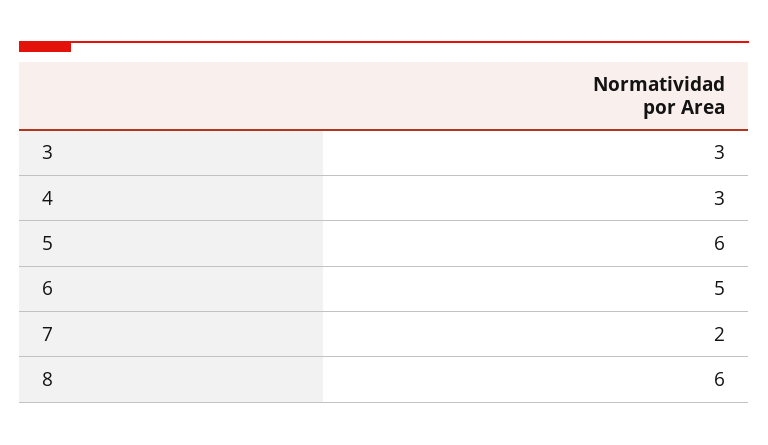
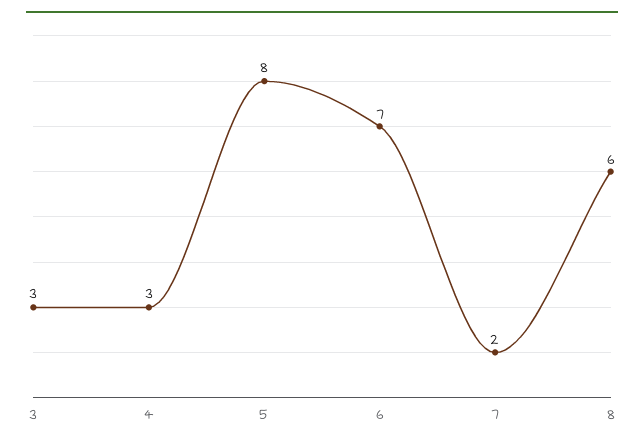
  {
    "3": 3,
    "4": 3,
-   "5": 6,
+   "5": 8,
-   "6": 5,
+   "6": 7,
    "7": 2,
    "8": 6
  }

